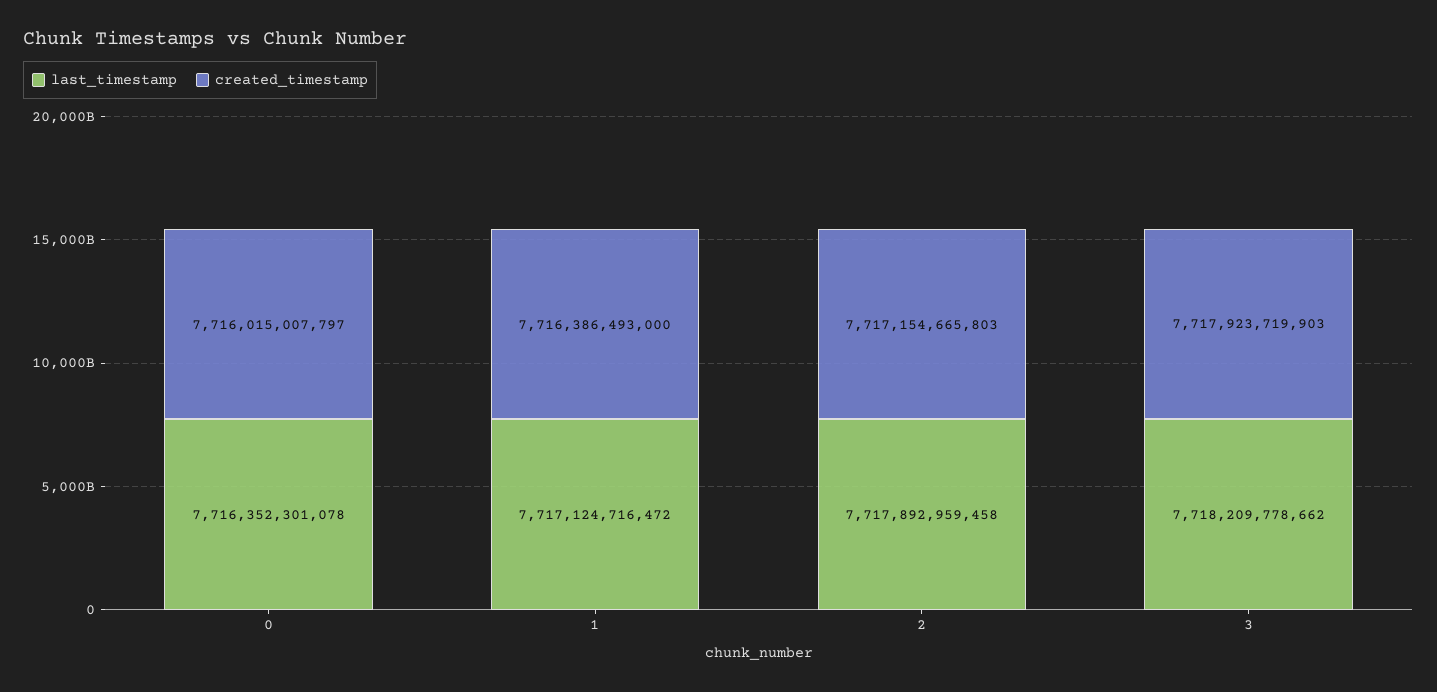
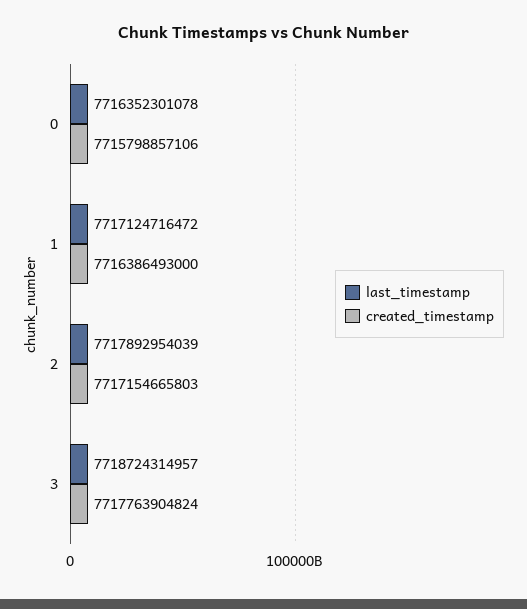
  {
    "last_timestamp": {
      "0": 7716352301078,
      "1": 7717124716472,
-     "2": 7717892959458,
+     "2": 7717892954039,
-     "3": 7718209778662
+     "3": 7718724314957
    },
    "created_timestamp": {
-     "0": 7716015007797,
+     "0": 7715798857106,
      "1": 7716386493000,
      "2": 7717154665803,
-     "3": 7717923719903
+     "3": 7717763904824
    }
  }

